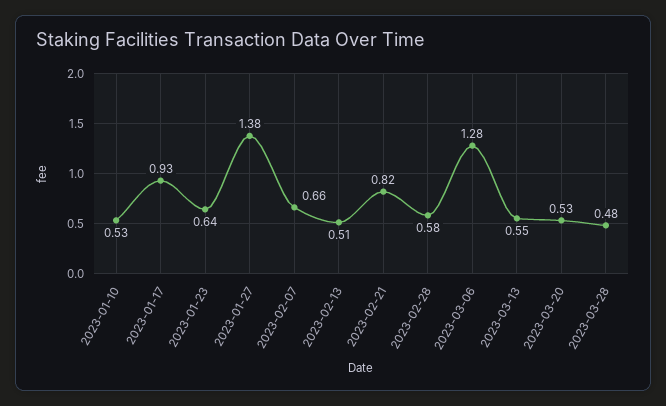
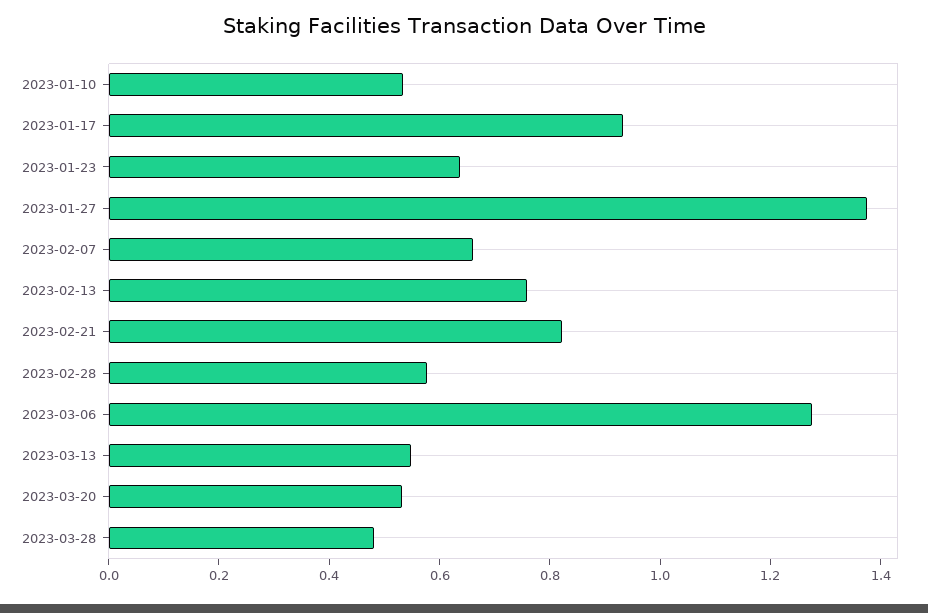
  {
    "2023-01-10": 0.53,
    "2023-01-17": 0.93,
    "2023-01-23": 0.64,
    "2023-01-27": 1.38,
    "2023-02-07": 0.66,
-   "2023-02-13": 0.51,
+   "2023-02-13": 0.75,
    "2023-02-21": 0.82,
    "2023-02-28": 0.58,
    "2023-03-06": 1.28,
    "2023-03-13": 0.55,
    "2023-03-20": 0.53,
    "2023-03-28": 0.48
  }

